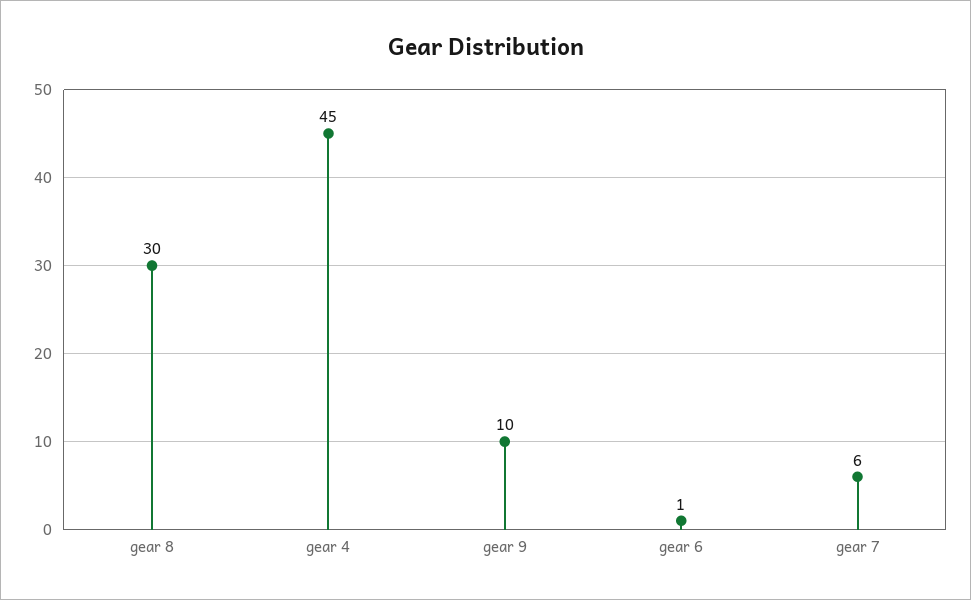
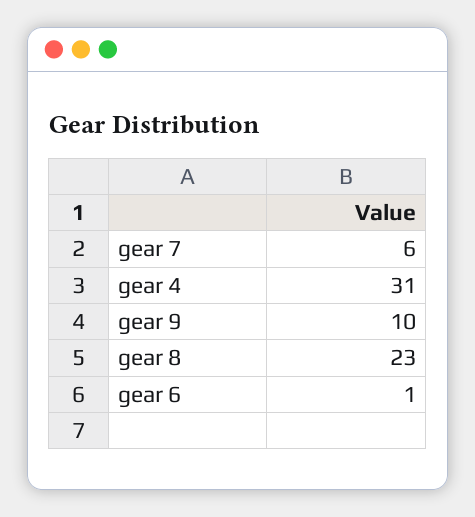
  {
-   "gear 8": 30,
+   "gear 8": 23,
-   "gear 4": 45,
+   "gear 4": 31,
    "gear 9": 10,
    "gear 6": 1,
    "gear 7": 6
  }

